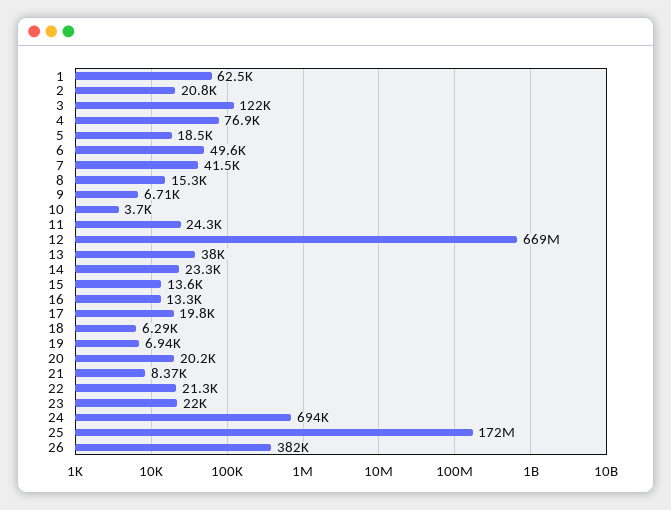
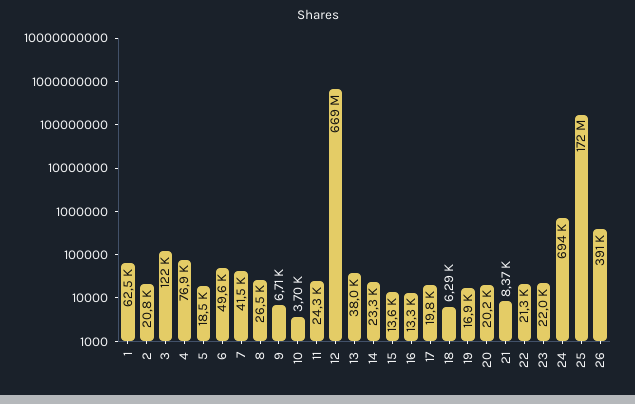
  {
    "1": 62500,
    "2": 20800,
    "3": 122000,
    "4": 76900,
    "5": 18500,
    "6": 49600,
    "7": 41500,
-   "8": 15300,
+   "8": 26500,
    "9": 6710,
    "10": 3700,
    "11": 24300,
    "12": 669000000,
    "13": 38000,
    "14": 23300,
    "15": 13600,
    "16": 13300,
    "17": 19800,
    "18": 6290,
-   "19": 6940,
+   "19": 16900,
    "20": 20200,
    "21": 8370,
    "22": 21300,
    "23": 22000,
    "24": 694000,
    "25": 172000000,
-   "26": 382000
+   "26": 391000
  }

